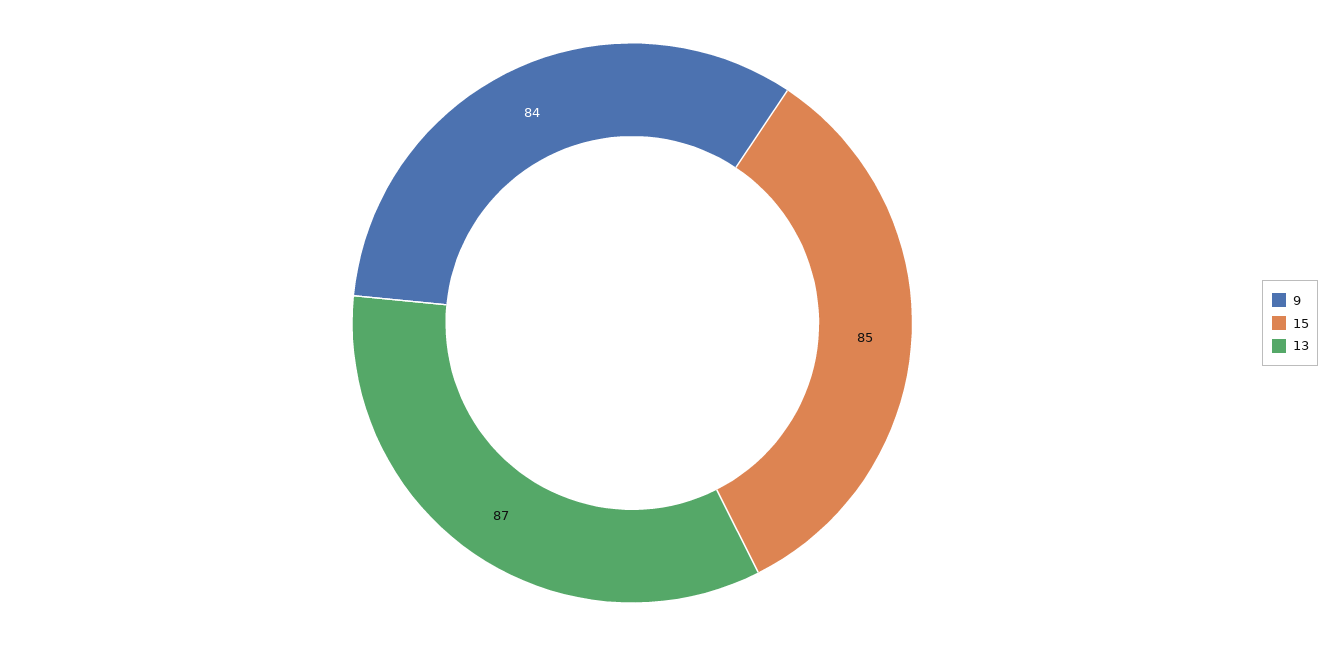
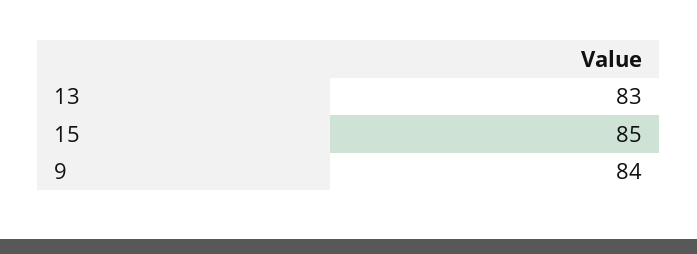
  {
    "9": 84,
    "15": 85,
-   "13": 87
+   "13": 83
  }

